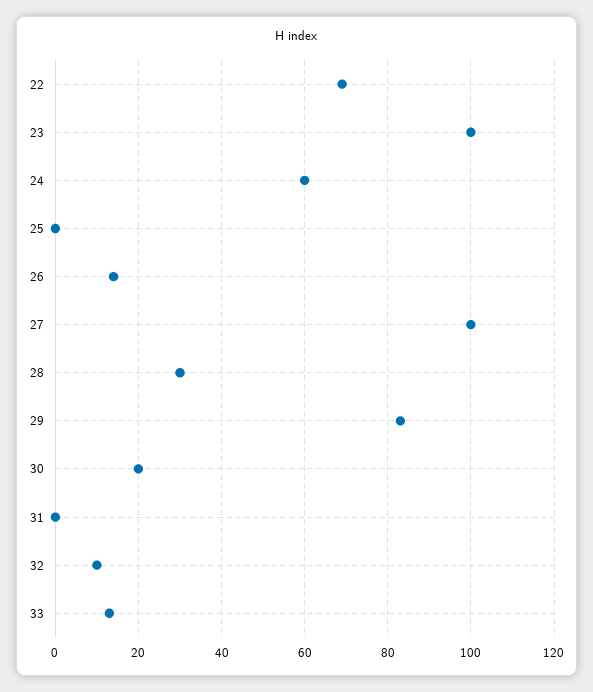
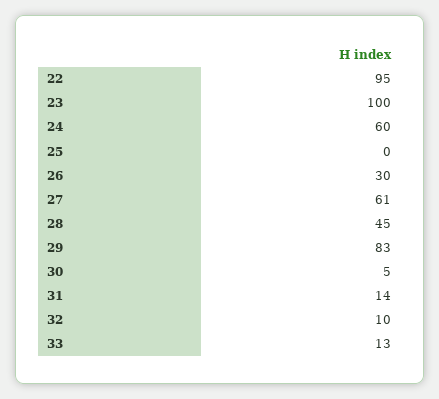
  {
-   "22": 70,
+   "22": 95,
    "23": 100,
    "24": 60,
    "25": 0,
-   "26": 15,
+   "26": 30,
-   "27": 100,
+   "27": 61,
-   "28": 30,
+   "28": 45,
    "29": 83,
-   "30": 20,
+   "30": 5,
-   "31": 0,
+   "31": 14,
    "32": 10,
    "33": 13
  }

